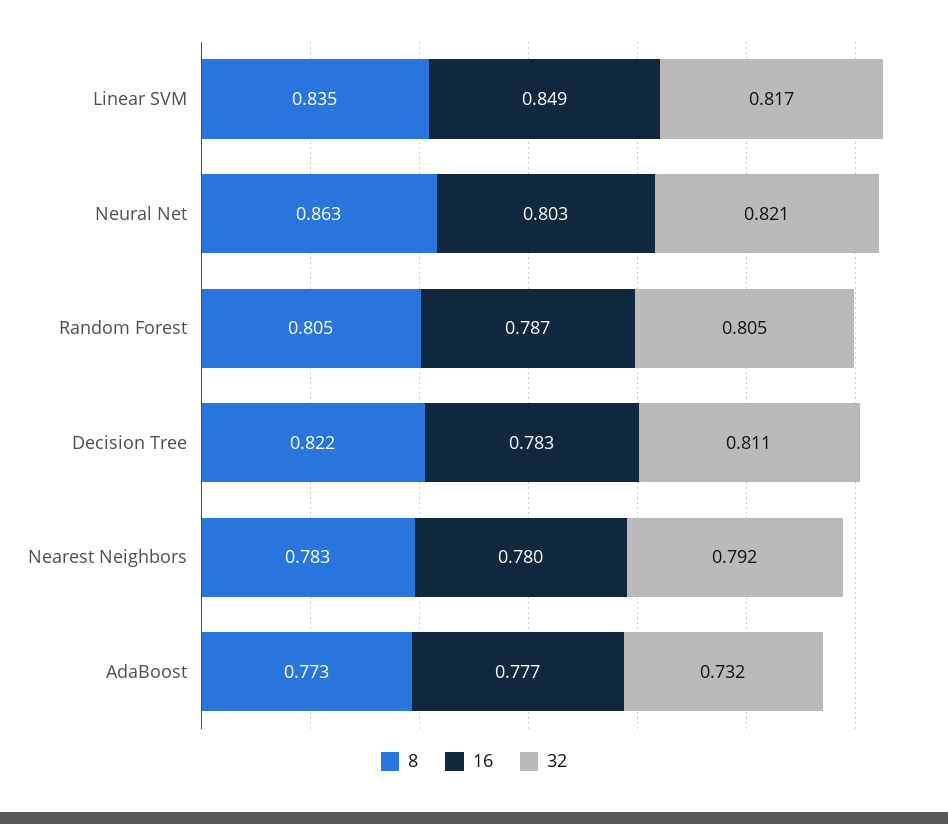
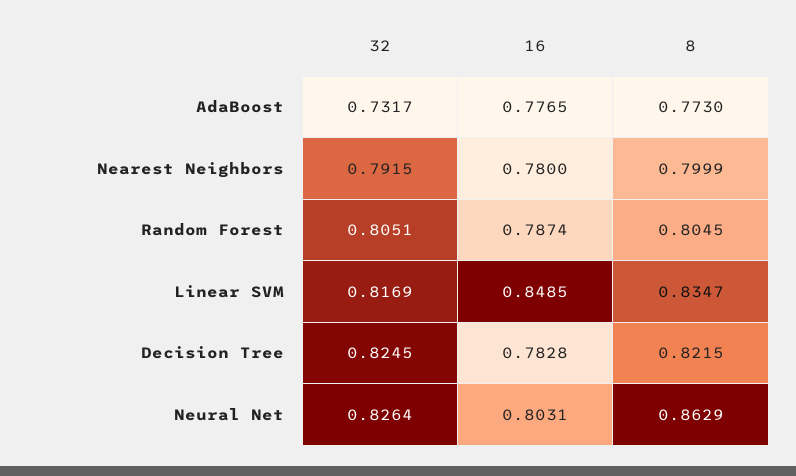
  {
    "8": {
      "Linear SVM": 0.8347,
      "Neural Net": 0.8629,
      "Random Forest": 0.8045,
      "Decision Tree": 0.8215,
-     "Nearest Neighbors": 0.783,
+     "Nearest Neighbors": 0.7999,
      "AdaBoost": 0.773
    },
    "16": {
      "Linear SVM": 0.8485,
      "Neural Net": 0.8031,
      "Random Forest": 0.7874,
      "Decision Tree": 0.7828,
      "Nearest Neighbors": 0.78,
      "AdaBoost": 0.7765
    },
    "32": {
      "Linear SVM": 0.8169,
-     "Neural Net": 0.821,
+     "Neural Net": 0.8264,
      "Random Forest": 0.8051,
-     "Decision Tree": 0.811,
+     "Decision Tree": 0.8245,
      "Nearest Neighbors": 0.7915,
      "AdaBoost": 0.7317
    }
  }

